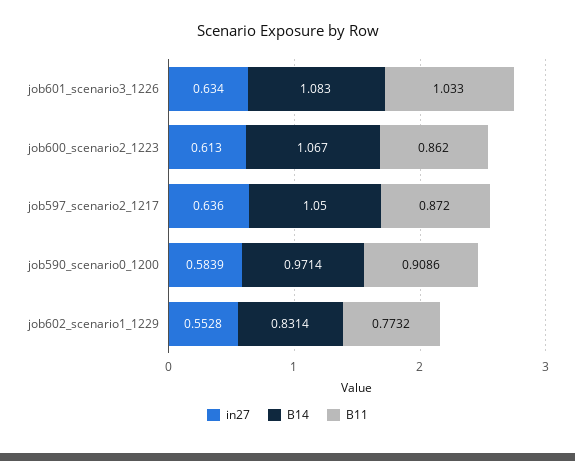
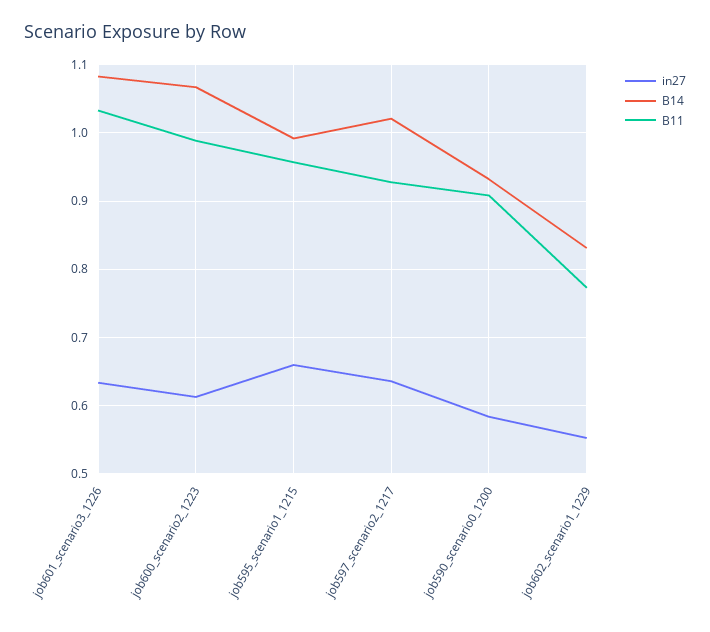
  {
    "in27": {
      "job601_scenario3_1226": 0.634,
      "job600_scenario2_1223": 0.613,
      "job597_scenario2_1217": 0.636,
      "job590_scenario0_1200": 0.5839,
-     "job602_scenario1_1229": 0.5528
+     "job602_scenario1_1229": 0.5528,
+     "job595_scenario1_1215": 0.66
    },
    "B14": {
      "job601_scenario3_1226": 1.083,
      "job600_scenario2_1223": 1.067,
-     "job597_scenario2_1217": 1.05,
+     "job597_scenario2_1217": 1.02,
-     "job590_scenario0_1200": 0.9714,
+     "job590_scenario0_1200": 0.93,
-     "job602_scenario1_1229": 0.8314
+     "job602_scenario1_1229": 0.8314,
+     "job595_scenario1_1215": 0.99
    },
    "B11": {
      "job601_scenario3_1226": 1.033,
-     "job600_scenario2_1223": 0.862,
+     "job600_scenario2_1223": 0.99,
-     "job597_scenario2_1217": 0.872,
+     "job597_scenario2_1217": 0.93,
      "job590_scenario0_1200": 0.9086,
-     "job602_scenario1_1229": 0.7732
+     "job602_scenario1_1229": 0.7732,
+     "job595_scenario1_1215": 0.96
    }
  }

